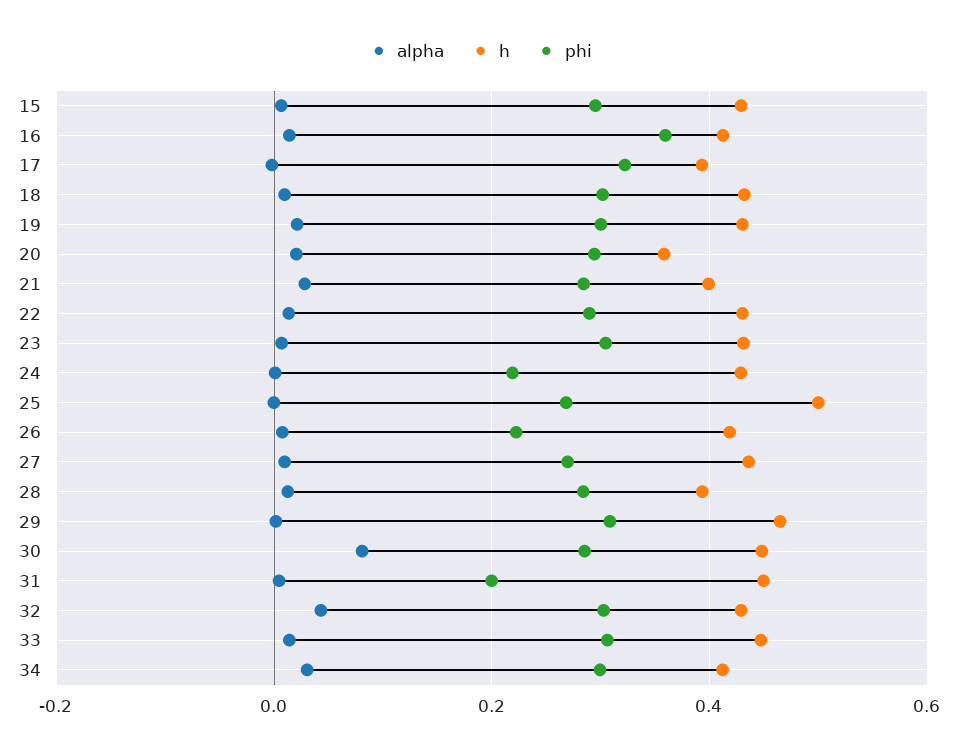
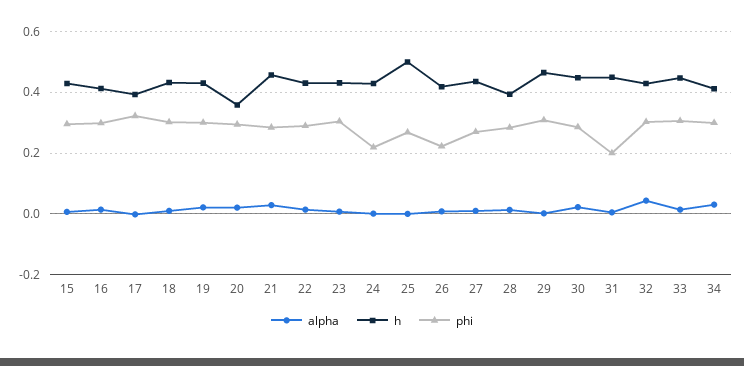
  {
    "alpha": {
      "15": 0,
      "16": 0.02,
      "17": 0,
      "18": 0,
      "19": 0.02,
      "20": 0.02,
      "21": 0.02,
      "22": 0.02,
      "23": 0,
      "24": 0,
      "25": 0,
      "26": 0,
      "27": 0,
      "28": 0.02,
      "29": 0,
-     "30": 0.08,
+     "30": 0.02,
      "31": 0,
      "32": 0.04,
      "33": 0.02,
      "34": 0.04
    },
    "h": {
      "15": 0.42,
      "16": 0.42,
      "17": 0.4,
      "18": 0.44,
      "19": 0.44,
      "20": 0.36,
-     "21": 0.4,
+     "21": 0.46,
      "22": 0.44,
      "23": 0.44,
      "24": 0.42,
      "25": 0.5,
      "26": 0.42,
      "27": 0.44,
      "28": 0.4,
      "29": 0.46,
      "30": 0.44,
      "31": 0.44,
      "32": 0.42,
      "33": 0.44,
      "34": 0.42
    },
    "phi": {
      "15": 0.3,
-     "16": 0.36,
+     "16": 0.3,
      "17": 0.32,
      "18": 0.3,
      "19": 0.3,
      "20": 0.3,
      "21": 0.28,
      "22": 0.28,
      "23": 0.3,
      "24": 0.22,
      "25": 0.26,
      "26": 0.22,
      "27": 0.26,
      "28": 0.28,
      "29": 0.3,
      "30": 0.28,
      "31": 0.2,
      "32": 0.3,
      "33": 0.3,
      "34": 0.3
    }
  }

